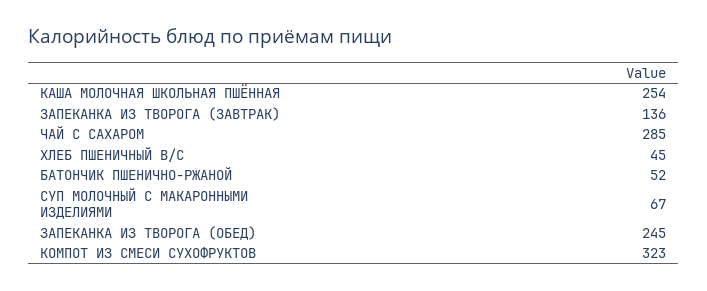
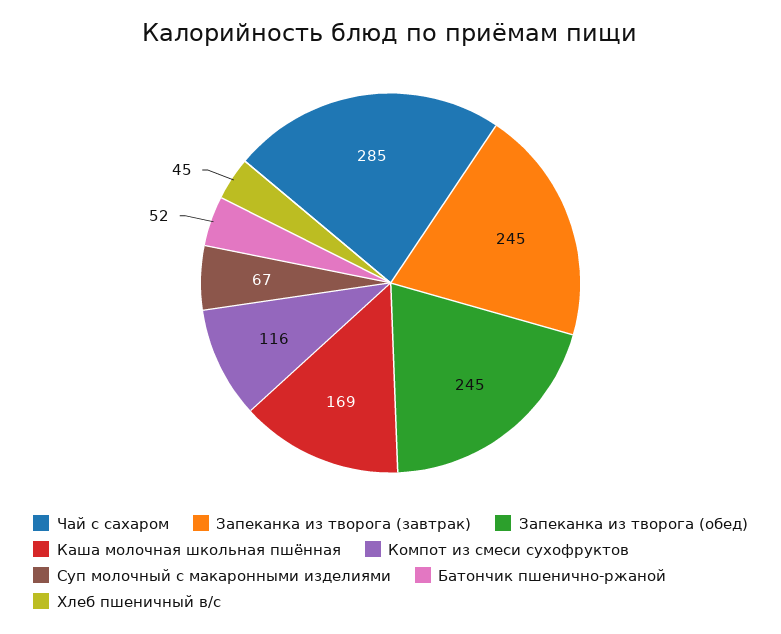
  {
-   "КАША МОЛОЧНАЯ ШКОЛЬНАЯ ПШЁННАЯ": 254,
+   "КАША МОЛОЧНАЯ ШКОЛЬНАЯ ПШЁННАЯ": 169,
-   "ЗАПЕКАНКА ИЗ ТВОРОГА (ЗАВТРАК)": 136,
+   "ЗАПЕКАНКА ИЗ ТВОРОГА (ЗАВТРАК)": 245,
    "ЧАЙ С САХАРОМ": 285,
    "ХЛЕБ ПШЕНИЧНЫЙ В/С": 45,
    "БАТОНЧИК ПШЕНИЧНО-РЖАНОЙ": 52,
    "СУП МОЛОЧНЫЙ С МАКАРОННЫМИ ИЗДЕЛИЯМИ": 67,
    "ЗАПЕКАНКА ИЗ ТВОРОГА (ОБЕД)": 245,
-   "КОМПОТ ИЗ СМЕСИ СУХОФРУКТОВ": 323
+   "КОМПОТ ИЗ СМЕСИ СУХОФРУКТОВ": 116
  }

